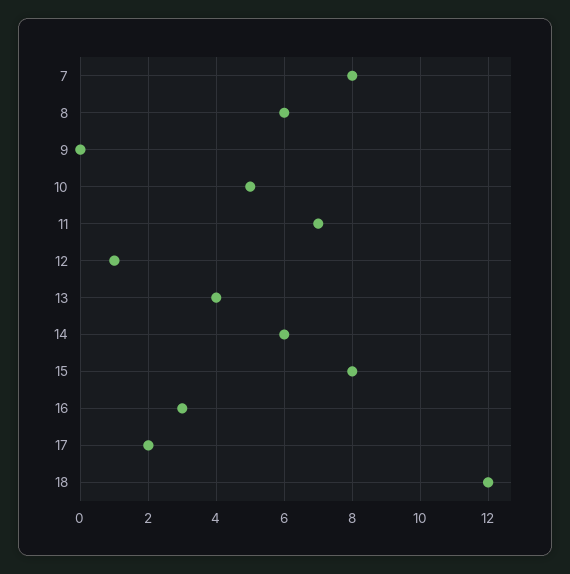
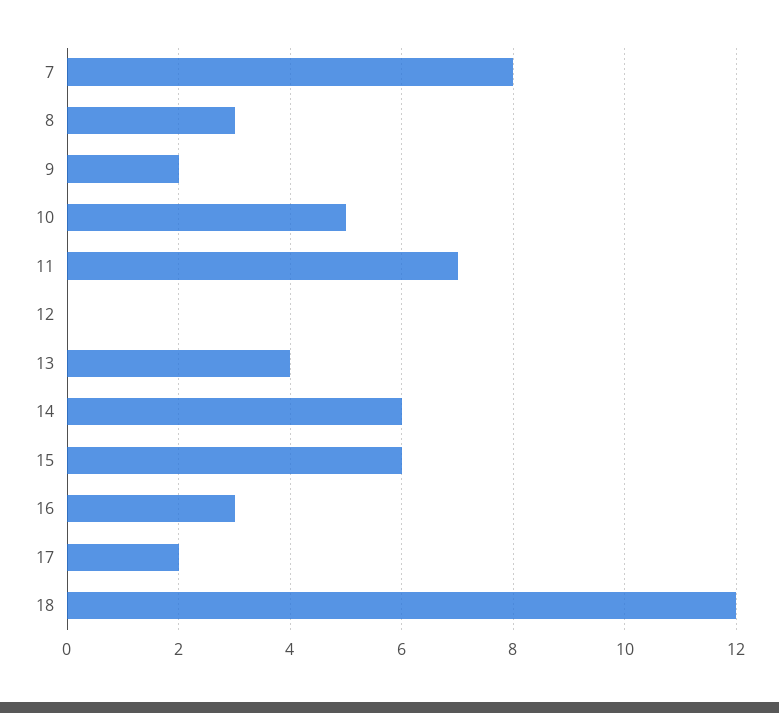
  {
    "7": 8,
-   "8": 6,
+   "8": 3,
-   "9": 0,
+   "9": 2,
    "10": 5,
    "11": 7,
-   "12": 1,
+   "12": 0,
    "13": 4,
    "14": 6,
-   "15": 8,
+   "15": 6,
    "16": 3,
    "17": 2,
    "18": 12
  }

